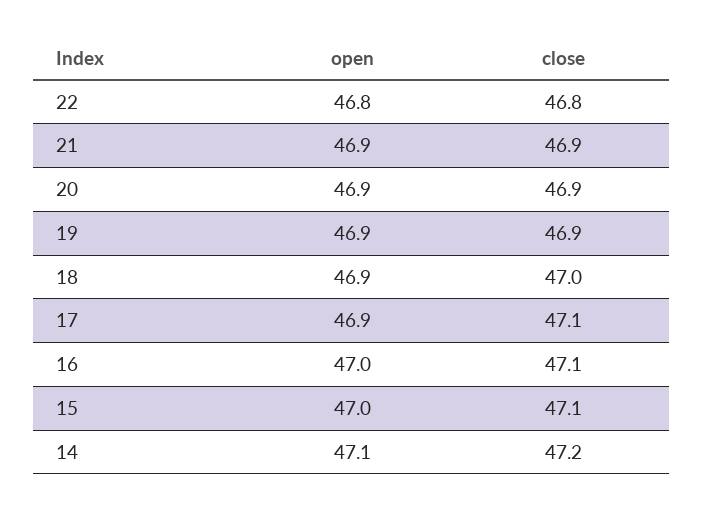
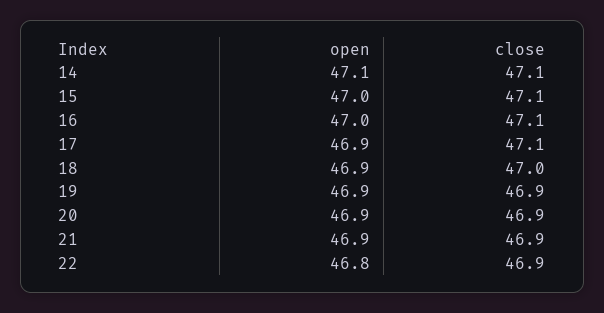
  {
    "open": {
      "22": 46.8,
      "21": 46.9,
      "20": 46.9,
      "19": 46.9,
      "18": 46.9,
      "17": 46.9,
      "16": 47,
      "15": 47,
      "14": 47.1
    },
    "close": {
-     "22": 46.8,
+     "22": 46.9,
      "21": 46.9,
      "20": 46.9,
      "19": 46.9,
      "18": 47,
      "17": 47.1,
      "16": 47.1,
      "15": 47.1,
-     "14": 47.2
+     "14": 47.1
    }
  }

